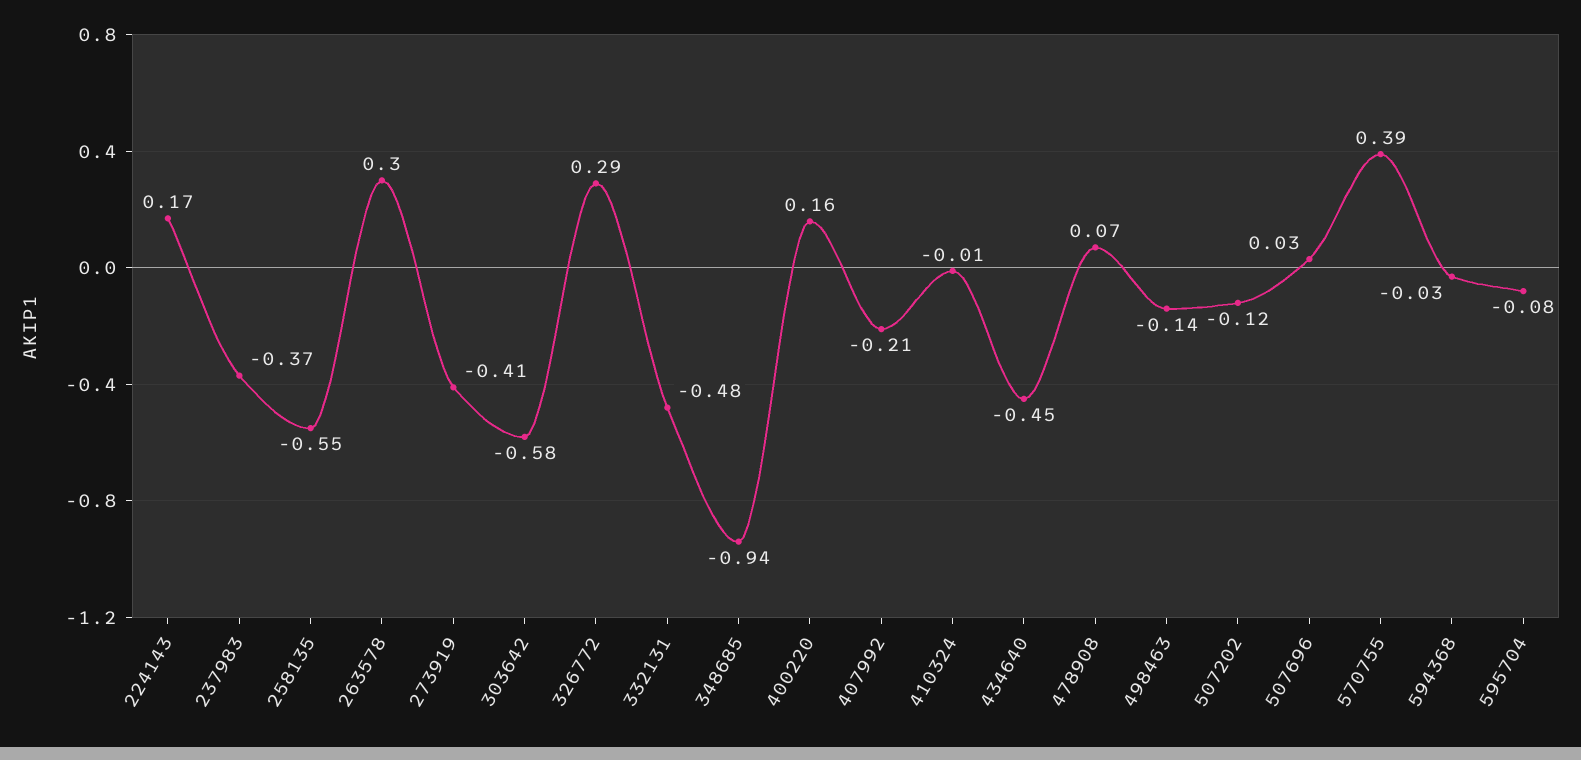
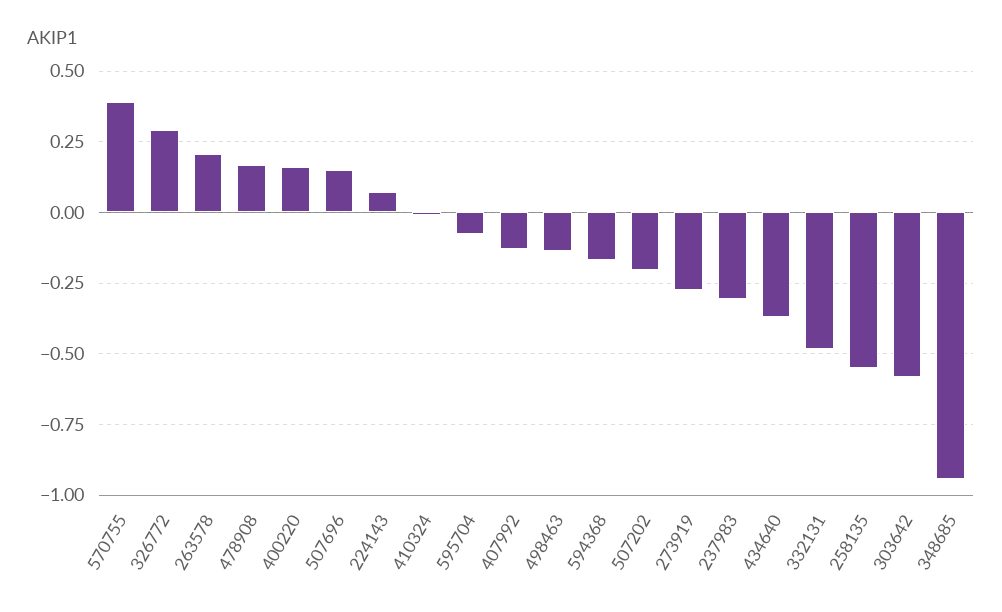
  {
-   "224143": 0.17,
+   "224143": 0.075,
-   "237983": -0.37,
+   "237983": -0.3,
    "258135": -0.55,
-   "263578": 0.3,
+   "263578": 0.2,
-   "273919": -0.41,
+   "273919": -0.275,
    "303642": -0.58,
    "326772": 0.29,
    "332131": -0.48,
    "348685": -0.94,
    "400220": 0.16,
-   "407992": -0.21,
+   "407992": -0.125,
    "410324": -0.01,
-   "434640": -0.45,
+   "434640": -0.375,
-   "478908": 0.07,
+   "478908": 0.175,
    "498463": -0.14,
-   "507202": -0.12,
+   "507202": -0.2,
-   "507696": 0.03,
+   "507696": 0.15,
    "570755": 0.39,
-   "594368": -0.03,
+   "594368": -0.175,
    "595704": -0.08
  }

